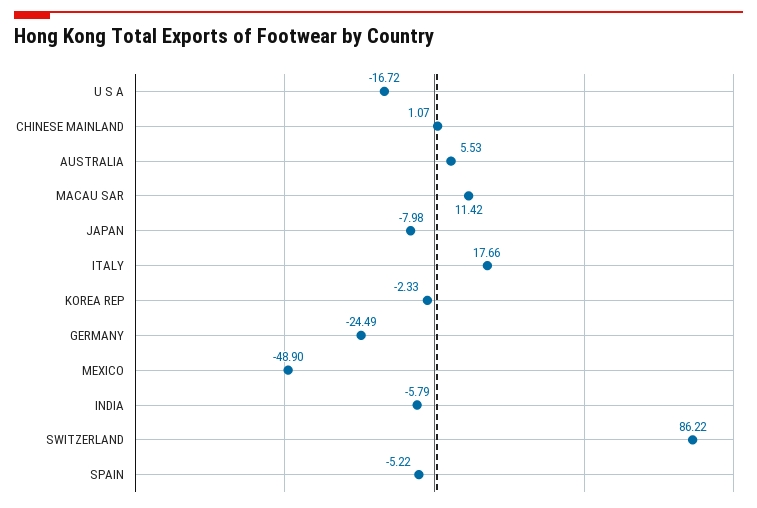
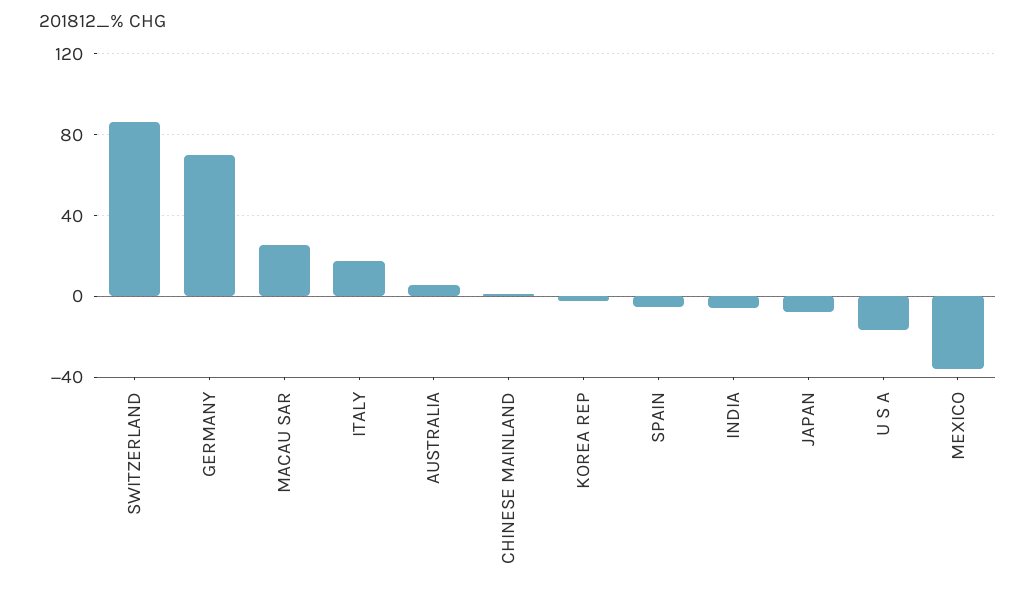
  {
    "U S A": -16.72,
    "CHINESE MAINLAND": 1.07,
    "AUSTRALIA": 5.53,
-   "MACAU SAR": 11.42,
+   "MACAU SAR": 25,
    "JAPAN": -7.98,
    "ITALY": 17.66,
    "KOREA REP": -2.33,
-   "GERMANY": -24.49,
+   "GERMANY": 70,
-   "MEXICO": -48.9,
+   "MEXICO": -35,
    "INDIA": -5.79,
    "SWITZERLAND": 86.22,
    "SPAIN": -5.22
  }

